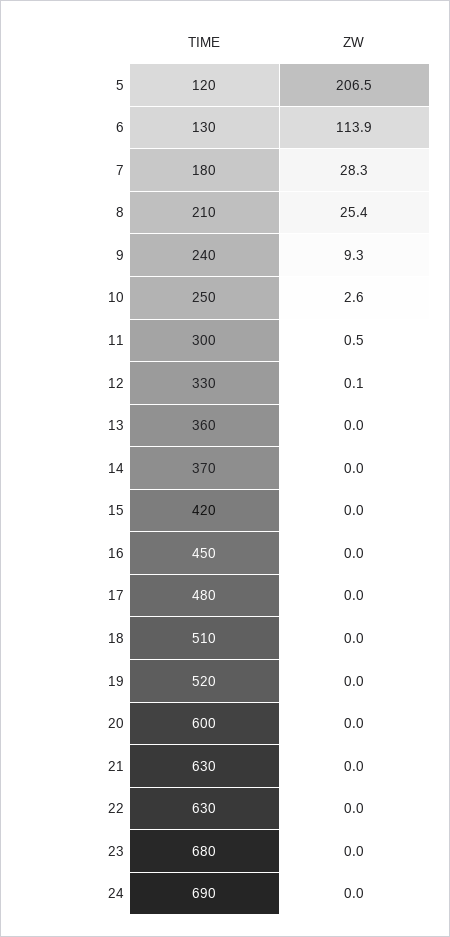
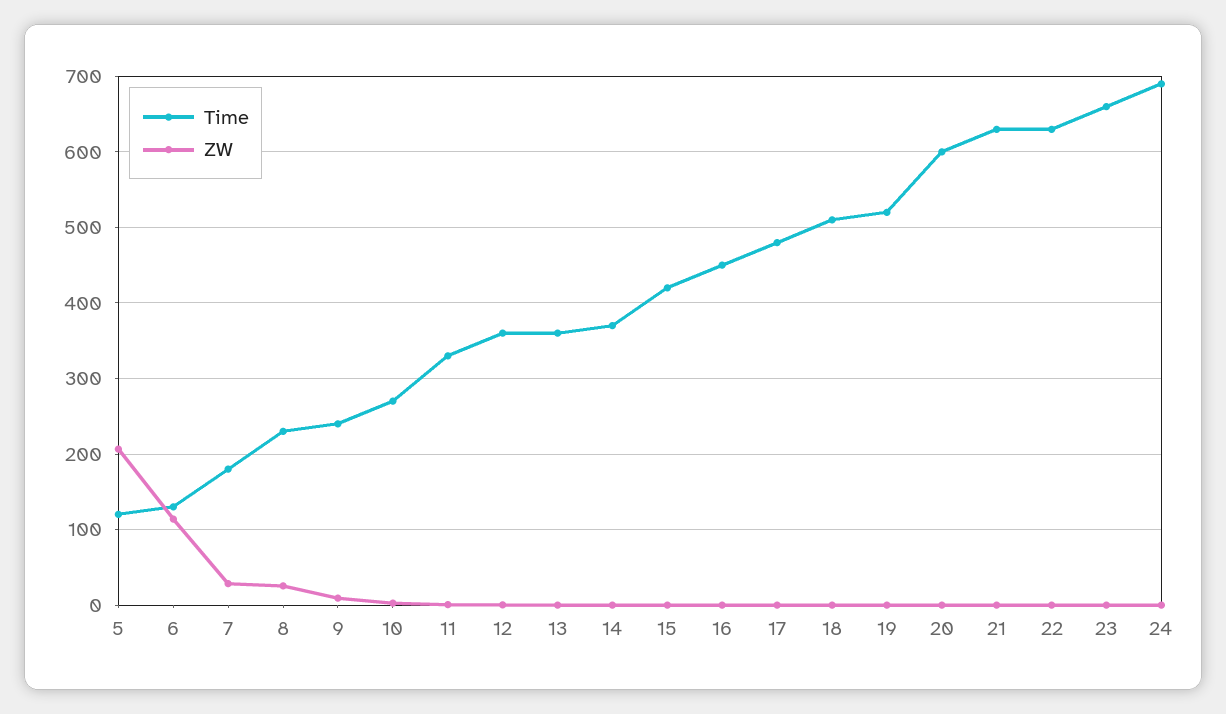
  {
    "TIME": {
      "5": 120,
      "6": 130,
      "7": 180,
-     "8": 210,
+     "8": 230,
      "9": 240,
-     "10": 250,
+     "10": 270,
-     "11": 300,
+     "11": 330,
-     "12": 330,
+     "12": 360,
      "13": 360,
      "14": 370,
      "15": 420,
      "16": 450,
      "17": 480,
      "18": 510,
      "19": 520,
      "20": 600,
      "21": 630,
      "22": 630,
-     "23": 680,
+     "23": 660,
      "24": 690
    },
    "ZW": {
      "5": 206.5,
      "6": 113.9,
      "7": 28.3,
      "8": 25.4,
      "9": 9.3,
      "10": 2.6,
      "11": 0.5,
      "12": 0.1,
      "13": 0,
      "14": 0,
      "15": 0,
      "16": 0,
      "17": 0,
      "18": 0,
      "19": 0,
      "20": 0,
      "21": 0,
      "22": 0,
      "23": 0,
      "24": 0
    }
  }

